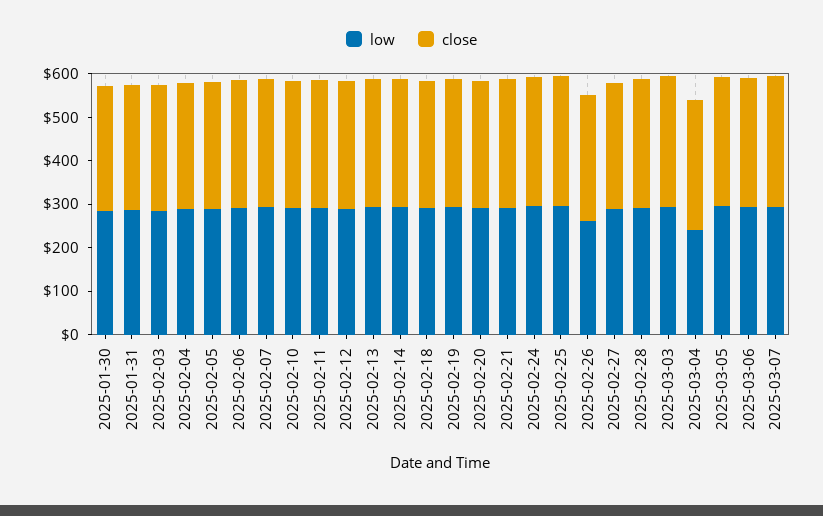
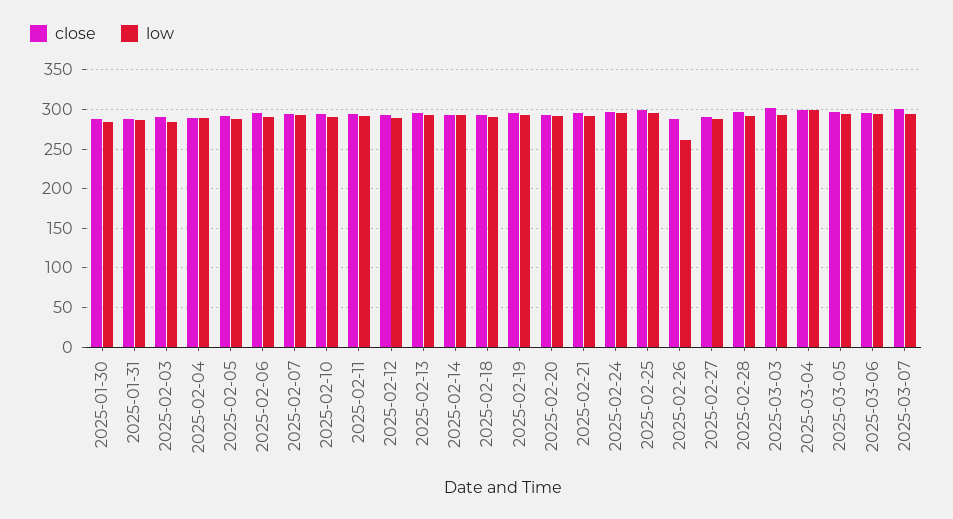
  {
    "low": {
      "2025-01-30": 280,
      "2025-01-31": 290,
      "2025-02-03": 280,
      "2025-02-04": 290,
      "2025-02-05": 290,
      "2025-02-06": 290,
      "2025-02-07": 290,
      "2025-02-10": 290,
      "2025-02-11": 290,
      "2025-02-12": 290,
      "2025-02-13": 290,
      "2025-02-14": 290,
      "2025-02-18": 290,
      "2025-02-19": 290,
      "2025-02-20": 290,
      "2025-02-21": 290,
      "2025-02-24": 300,
      "2025-02-25": 300,
      "2025-02-26": 260,
      "2025-02-27": 290,
      "2025-02-28": 290,
      "2025-03-03": 290,
-     "2025-03-04": 240,
+     "2025-03-04": 300,
      "2025-03-05": 290,
      "2025-03-06": 290,
      "2025-03-07": 290
    },
    "close": {
      "2025-01-30": 290,
      "2025-01-31": 290,
      "2025-02-03": 290,
      "2025-02-04": 290,
      "2025-02-05": 290,
      "2025-02-06": 300,
      "2025-02-07": 290,
      "2025-02-10": 290,
      "2025-02-11": 290,
      "2025-02-12": 290,
      "2025-02-13": 300,
      "2025-02-14": 290,
      "2025-02-18": 290,
      "2025-02-19": 300,
      "2025-02-20": 290,
      "2025-02-21": 300,
      "2025-02-24": 300,
      "2025-02-25": 300,
      "2025-02-26": 290,
      "2025-02-27": 290,
      "2025-02-28": 300,
      "2025-03-03": 300,
      "2025-03-04": 300,
      "2025-03-05": 300,
      "2025-03-06": 300,
      "2025-03-07": 300
    }
  }

